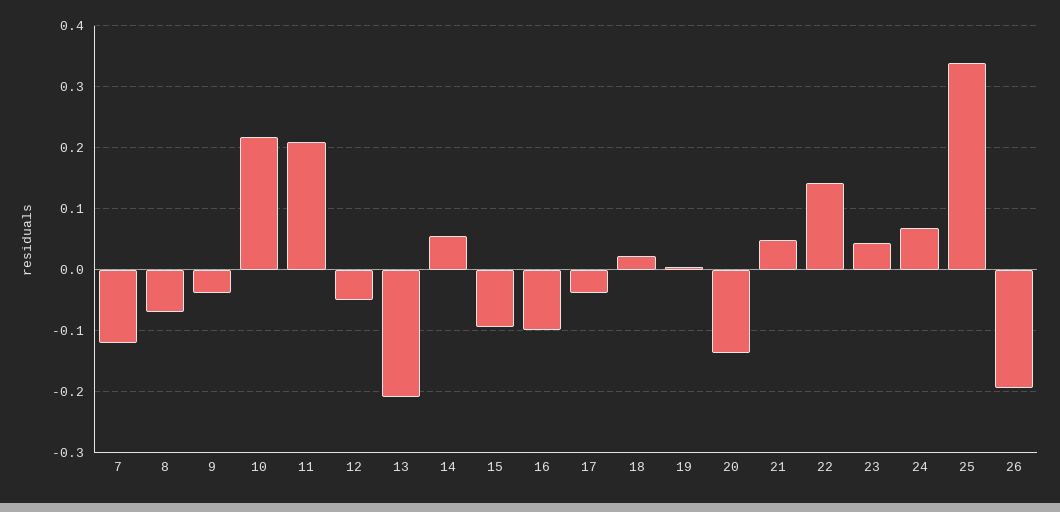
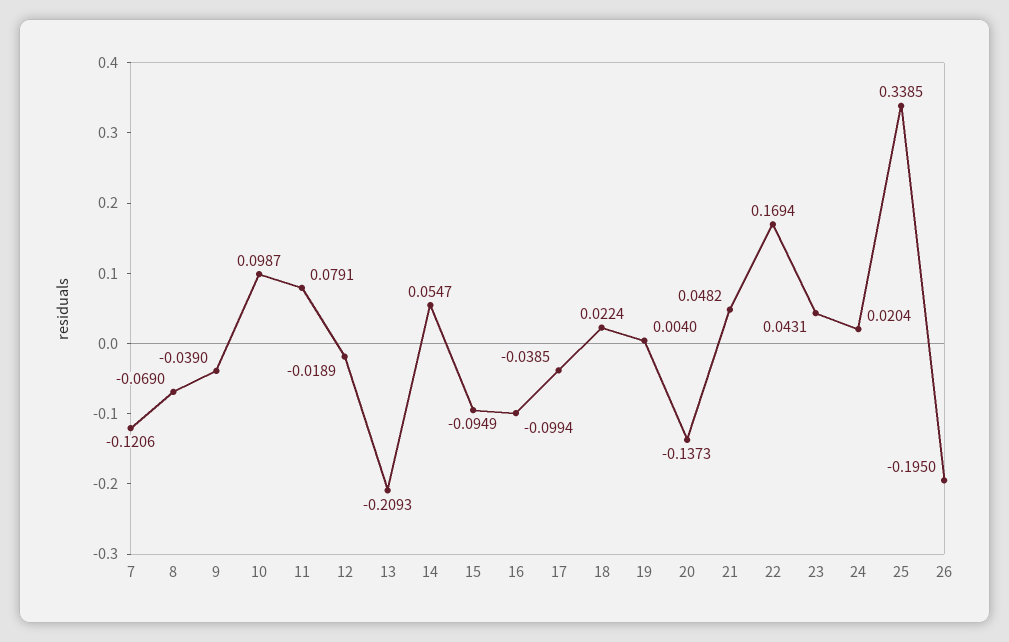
  {
    "7": -0.1206,
    "8": -0.069,
    "9": -0.039,
-   "10": 0.22,
+   "10": 0.0987,
-   "11": 0.21,
+   "11": 0.0791,
-   "12": -0.05,
+   "12": -0.0189,
    "13": -0.2093,
    "14": 0.0547,
    "15": -0.0949,
    "16": -0.0994,
    "17": -0.0385,
    "18": 0.0224,
    "19": 0.004,
    "20": -0.1373,
    "21": 0.0482,
-   "22": 0.14,
+   "22": 0.1694,
    "23": 0.0431,
-   "24": 0.07,
+   "24": 0.0204,
    "25": 0.3385,
    "26": -0.195
  }

